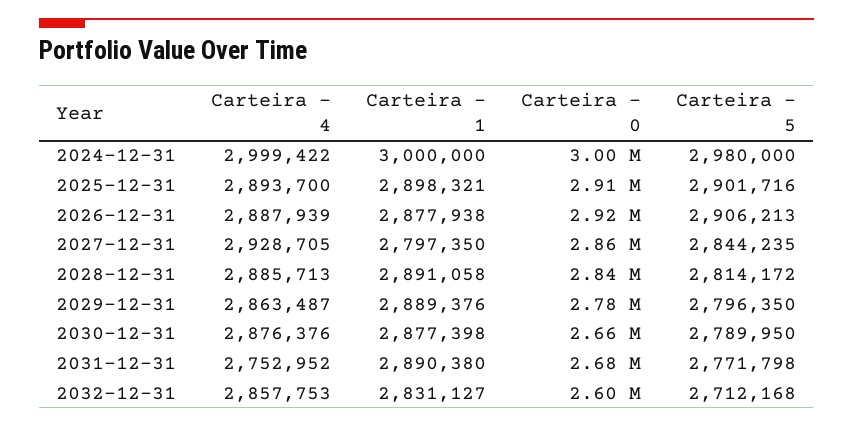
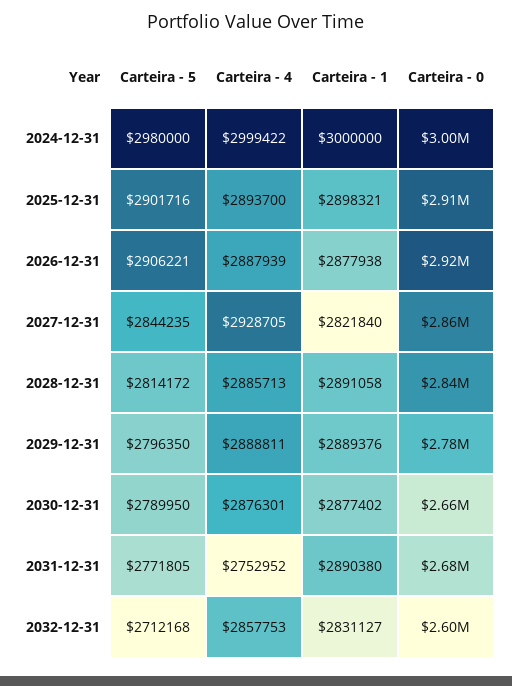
  {
    "Carteira - 4": {
      "2024-12-31": 2999422,
      "2025-12-31": 2893700,
      "2026-12-31": 2887939,
      "2027-12-31": 2928705,
      "2028-12-31": 2885713,
-     "2029-12-31": 2863487,
+     "2029-12-31": 2888811,
-     "2030-12-31": 2876376,
+     "2030-12-31": 2876301,
      "2031-12-31": 2752952,
      "2032-12-31": 2857753
    },
    "Carteira - 1": {
      "2024-12-31": 3000000,
      "2025-12-31": 2898321,
      "2026-12-31": 2877938,
-     "2027-12-31": 2797350,
+     "2027-12-31": 2821840,
      "2028-12-31": 2891058,
      "2029-12-31": 2889376,
-     "2030-12-31": 2877398,
+     "2030-12-31": 2877402,
      "2031-12-31": 2890380,
      "2032-12-31": 2831127
    },
    "Carteira - 0": {
      "2024-12-31": 3000000,
      "2025-12-31": 2910000,
      "2026-12-31": 2920000,
      "2027-12-31": 2860000,
      "2028-12-31": 2840000,
      "2029-12-31": 2780000,
      "2030-12-31": 2660000,
      "2031-12-31": 2680000,
      "2032-12-31": 2600000
    },
    "Carteira - 5": {
      "2024-12-31": 2980000,
      "2025-12-31": 2901716,
-     "2026-12-31": 2906213,
+     "2026-12-31": 2906221,
      "2027-12-31": 2844235,
      "2028-12-31": 2814172,
      "2029-12-31": 2796350,
      "2030-12-31": 2789950,
-     "2031-12-31": 2771798,
+     "2031-12-31": 2771805,
      "2032-12-31": 2712168
    }
  }

